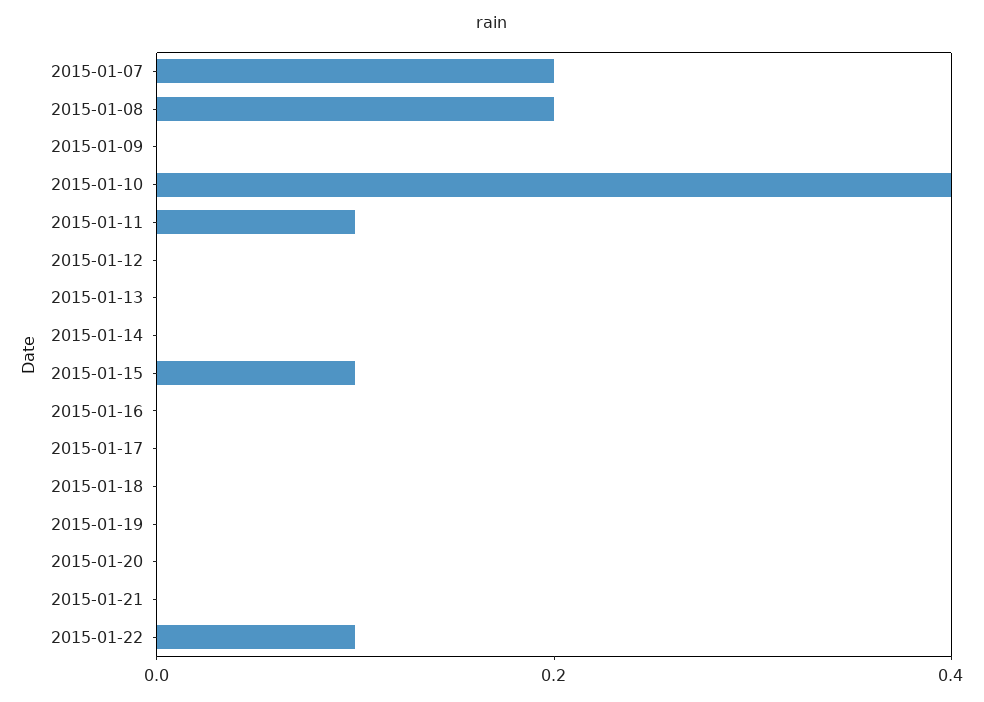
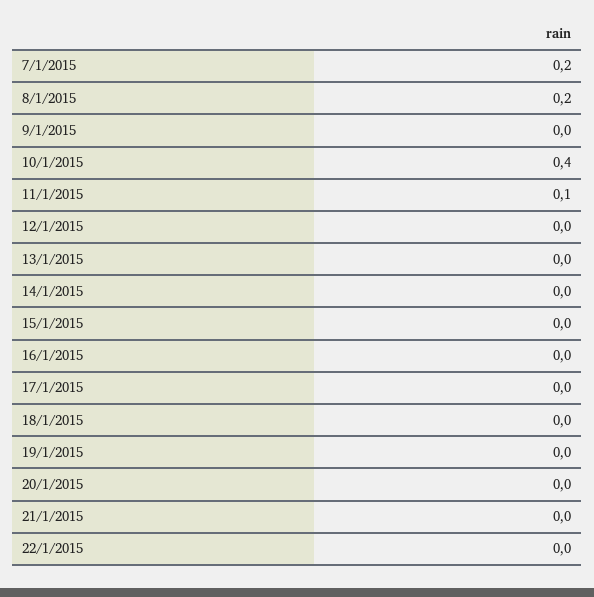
  {
    "2015-01-07": 0.2,
    "2015-01-08": 0.2,
    "2015-01-09": 0,
    "2015-01-10": 0.4,
    "2015-01-11": 0.1,
    "2015-01-12": 0,
    "2015-01-13": 0,
    "2015-01-14": 0,
-   "2015-01-15": 0.1,
+   "2015-01-15": 0,
    "2015-01-16": 0,
    "2015-01-17": 0,
    "2015-01-18": 0,
    "2015-01-19": 0,
    "2015-01-20": 0,
    "2015-01-21": 0,
-   "2015-01-22": 0.1
+   "2015-01-22": 0
  }

